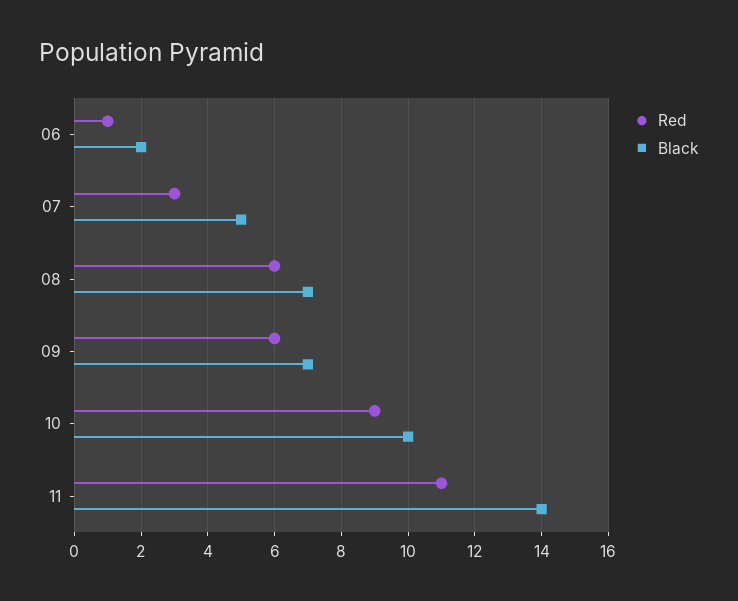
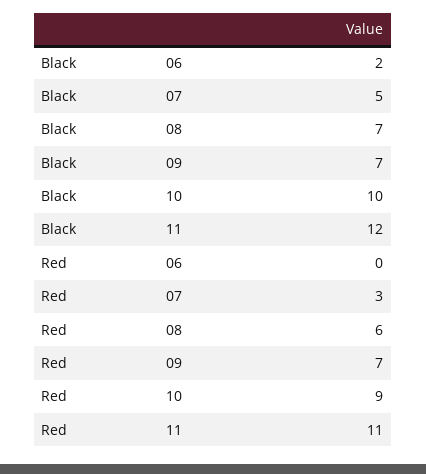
  {
    "Red": {
-     "06": 1,
+     "06": 0,
      "07": 3,
      "08": 6,
-     "09": 6,
+     "09": 7,
      "10": 9,
      "11": 11
    },
    "Black": {
      "06": 2,
      "07": 5,
      "08": 7,
      "09": 7,
      "10": 10,
-     "11": 14
+     "11": 12
    }
  }

